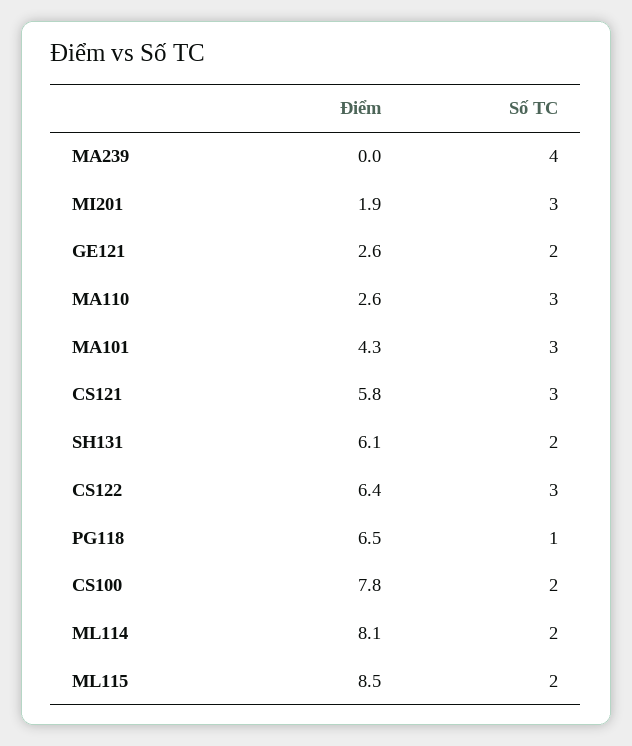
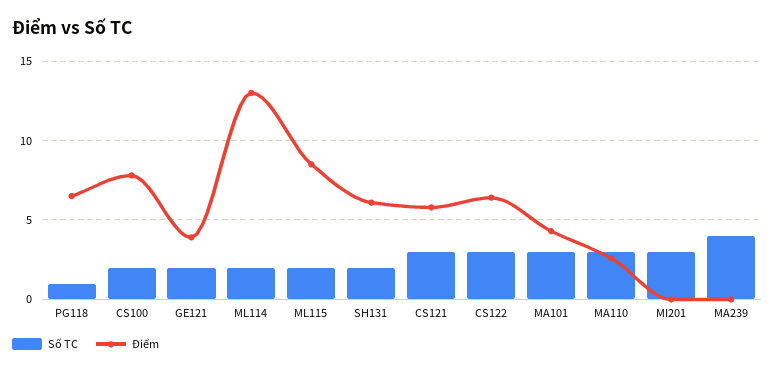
  {
    "Điểm": {
      "MA239": 0,
-     "MI201": 1.9,
+     "MI201": 0,
-     "GE121": 2.6,
+     "GE121": 4,
      "MA110": 2.6,
      "MA101": 4.3,
      "CS121": 5.8,
      "SH131": 6.1,
      "CS122": 6.4,
      "PG118": 6.5,
      "CS100": 7.8,
-     "ML114": 8.1,
+     "ML114": 13,
      "ML115": 8.5
    },
    "Số TC": {
      "MA239": 4,
      "MI201": 3,
      "GE121": 2,
      "MA110": 3,
      "MA101": 3,
      "CS121": 3,
      "SH131": 2,
      "CS122": 3,
      "PG118": 1,
      "CS100": 2,
      "ML114": 2,
      "ML115": 2
    }
  }

